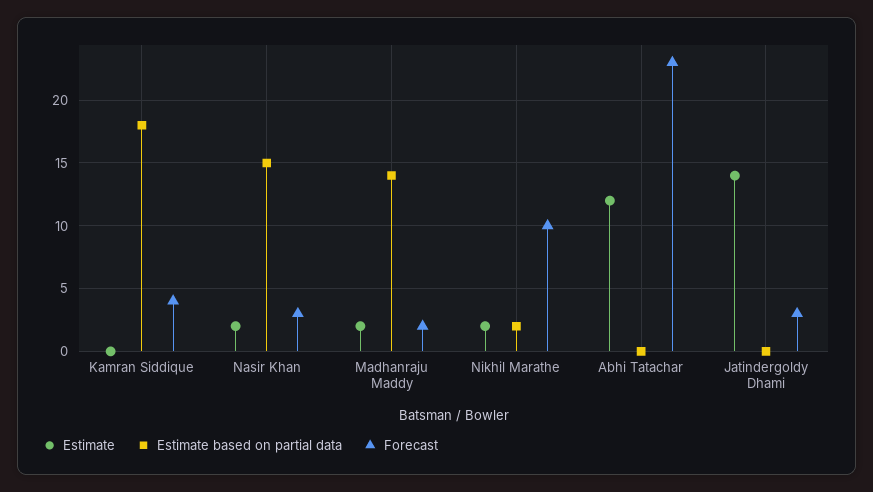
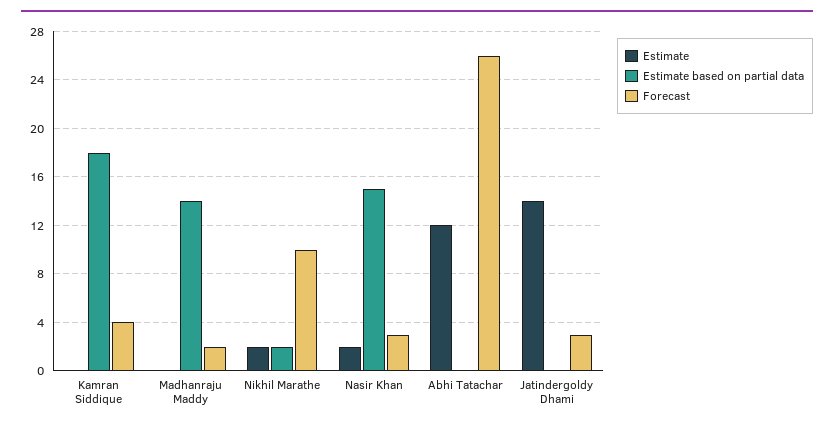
  {
    "Estimate": {
      "Kamran Siddique": 0,
      "Nasir Khan": 2,
-     "Madhanraju Maddy": 2,
+     "Madhanraju Maddy": 0,
      "Nikhil Marathe": 2,
      "Abhi Tatachar": 12,
      "Jatindergoldy Dhami": 14
    },
    "Estimate based on partial data": {
      "Kamran Siddique": 18,
      "Nasir Khan": 15,
      "Madhanraju Maddy": 14,
      "Nikhil Marathe": 2,
      "Abhi Tatachar": 0,
      "Jatindergoldy Dhami": 0
    },
    "Forecast": {
      "Kamran Siddique": 4,
      "Nasir Khan": 3,
      "Madhanraju Maddy": 2,
      "Nikhil Marathe": 10,
-     "Abhi Tatachar": 23,
+     "Abhi Tatachar": 26,
      "Jatindergoldy Dhami": 3
    }
  }

